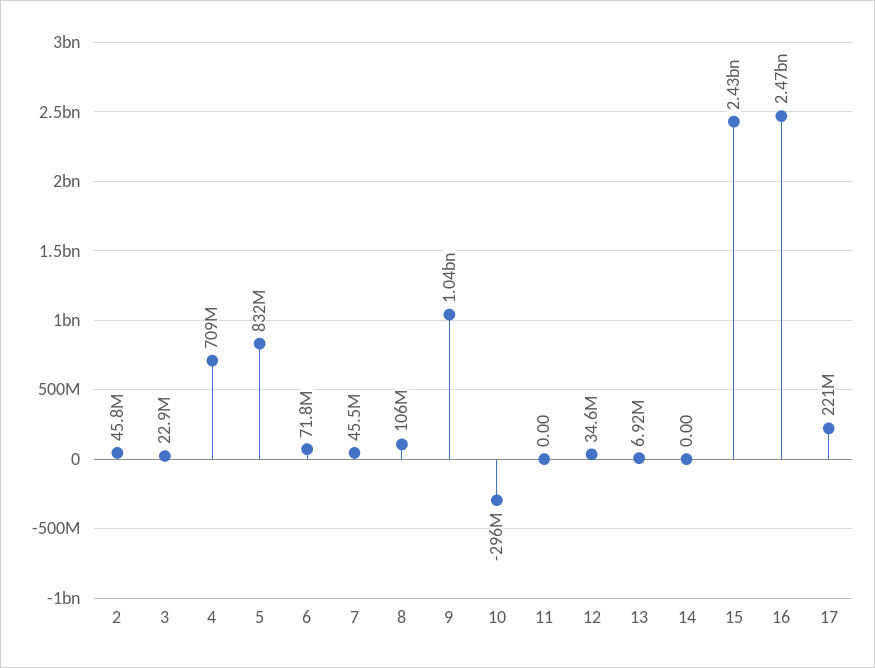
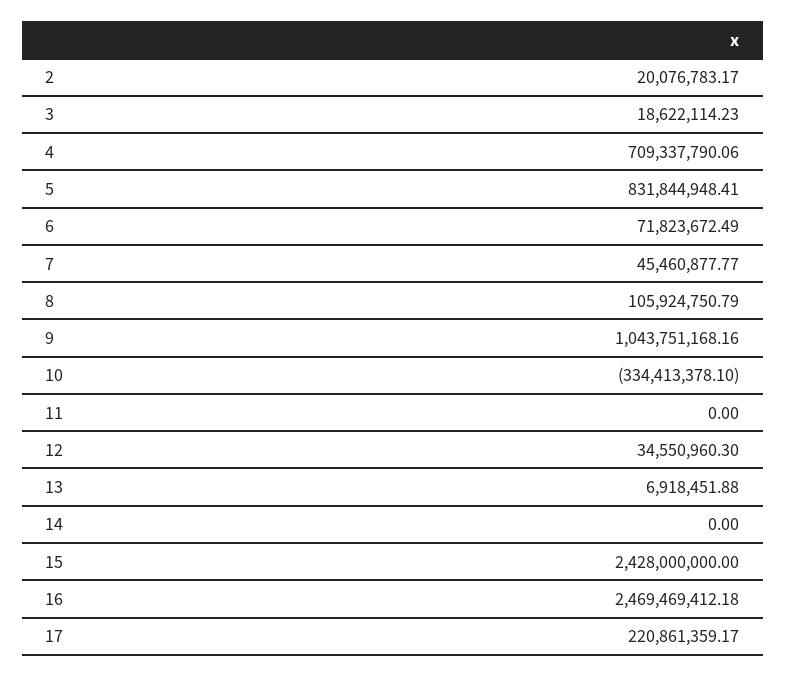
  {
-   "2": 45800000,
+   "2": 20076783.17,
-   "3": 22900000,
+   "3": 18622114.23,
    "4": 709337790.06,
    "5": 831844948.41,
    "6": 71823672.49,
    "7": 45460877.77,
    "8": 105924750.79,
    "9": 1043751168.16,
-   "10": -296000000,
+   "10": -334413378.1,
    "11": 0,
    "12": 34550960.3,
    "13": 6918451.88,
    "14": 0,
    "15": 2428000000,
    "16": 2469469412.18,
    "17": 220861359.17
  }

